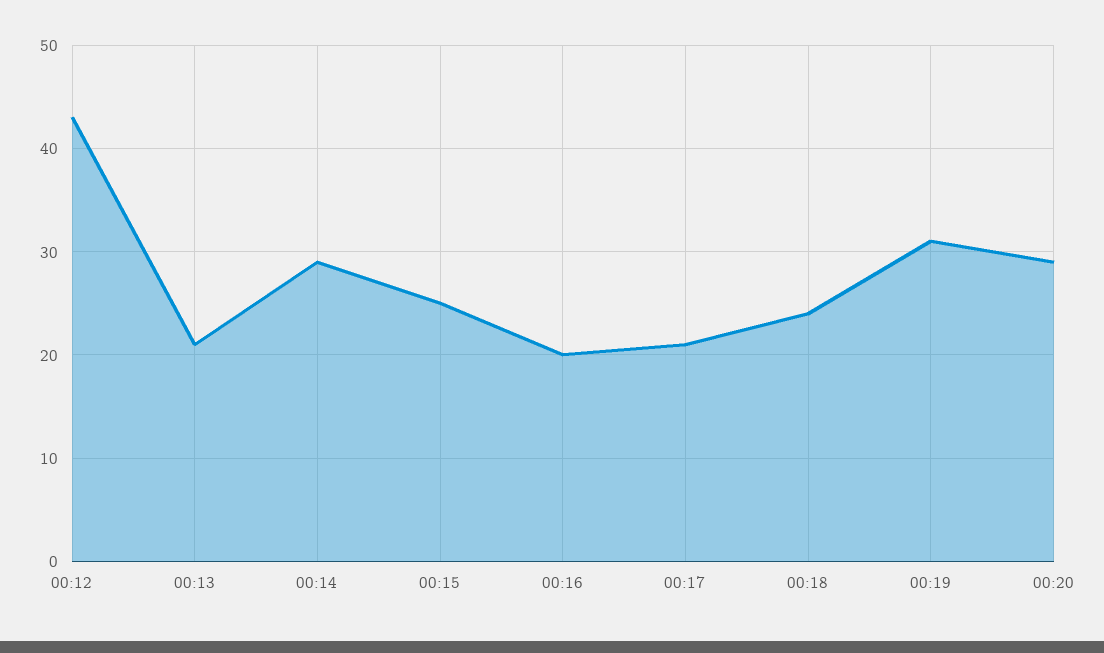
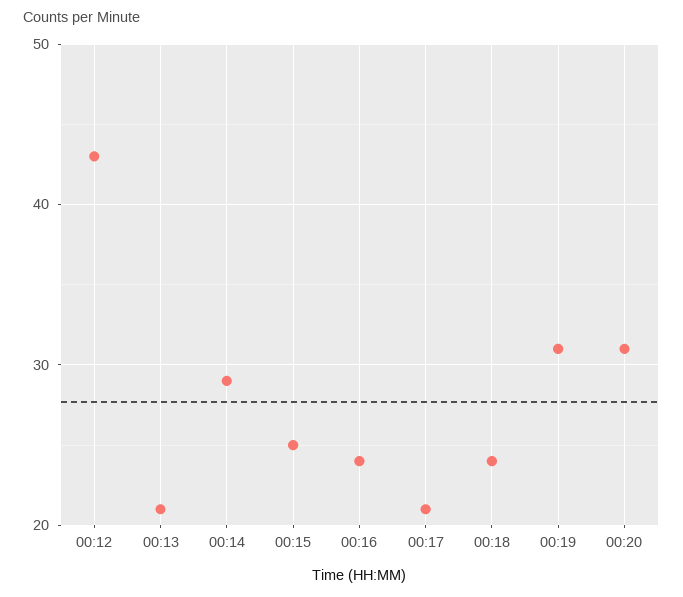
  {
    "00:12": 43,
    "00:13": 21,
    "00:14": 29,
    "00:15": 25,
-   "00:16": 20,
+   "00:16": 24,
    "00:17": 21,
    "00:18": 24,
    "00:19": 31,
-   "00:20": 29
+   "00:20": 31
  }

